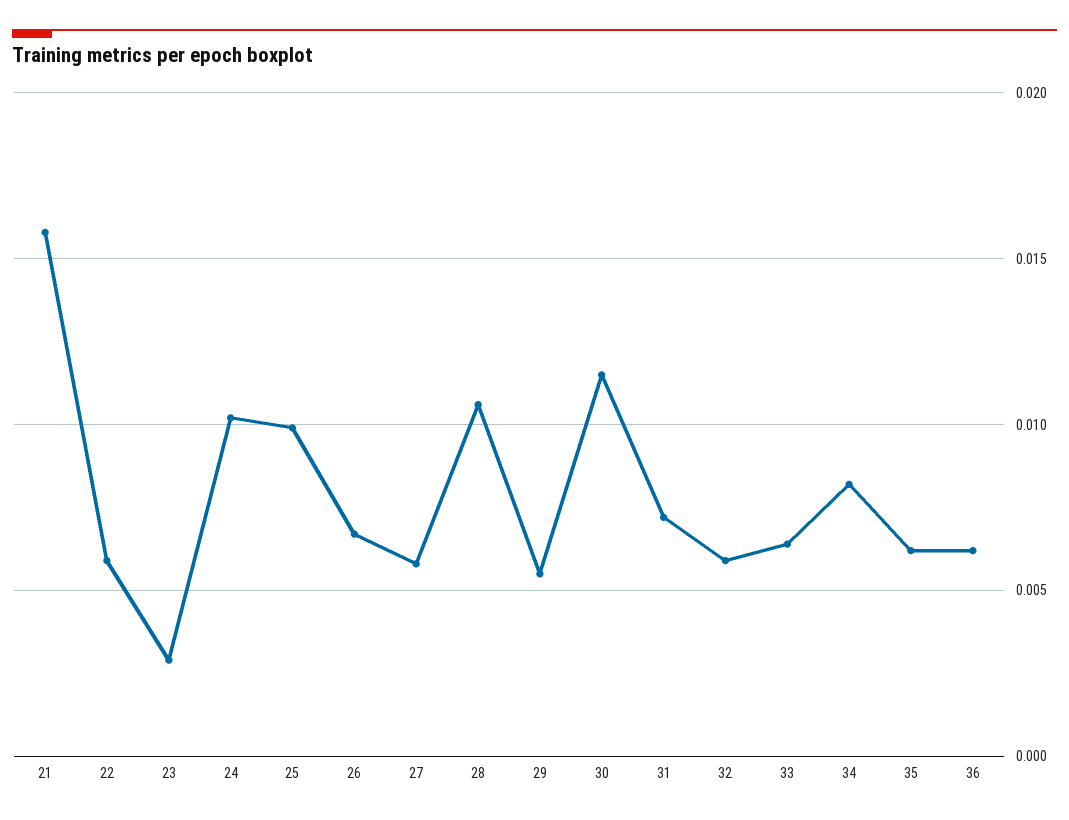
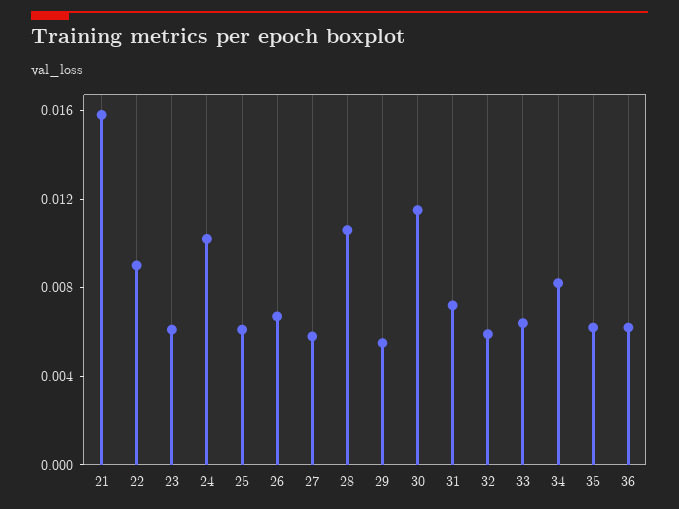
  {
    "21": 0.016,
-   "22": 0.006,
+   "22": 0.009,
-   "23": 0.003,
+   "23": 0.006,
    "24": 0.01,
-   "25": 0.01,
+   "25": 0.006,
    "26": 0.0065,
    "27": 0.006,
    "28": 0.0105,
    "29": 0.0055,
    "30": 0.0115,
    "31": 0.007,
    "32": 0.006,
    "33": 0.0065,
    "34": 0.008,
    "35": 0.006,
    "36": 0.006
  }

